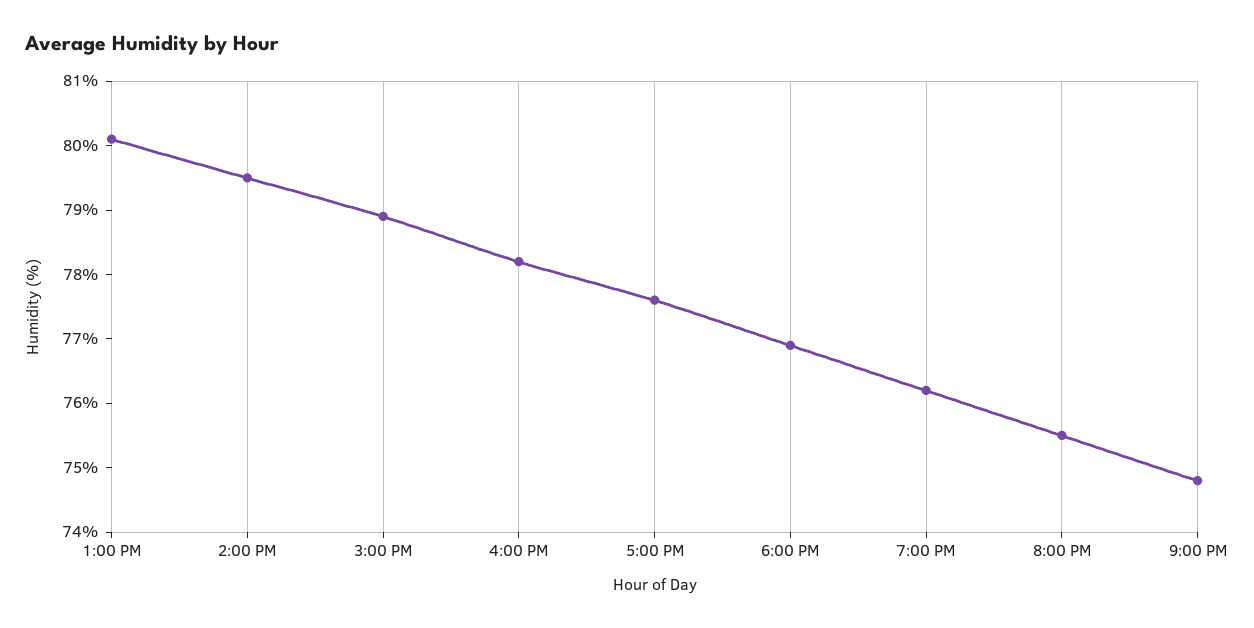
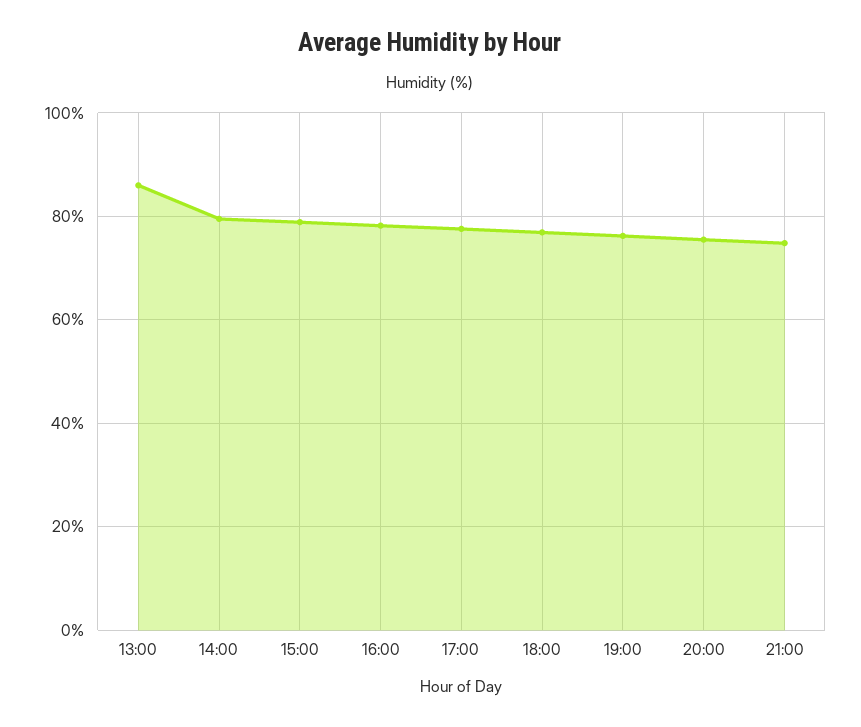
  {
-   "1:00 PM": 80,
+   "1:00 PM": 86,
    "2:00 PM": 79.5,
    "3:00 PM": 79,
    "4:00 PM": 78,
    "5:00 PM": 77.5,
    "6:00 PM": 77,
    "7:00 PM": 76,
    "8:00 PM": 75.5,
    "9:00 PM": 75
  }

